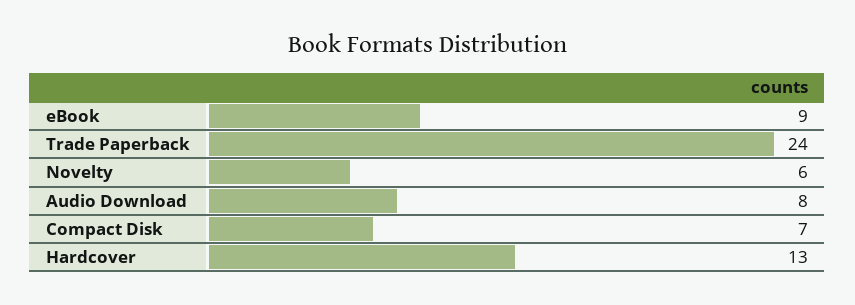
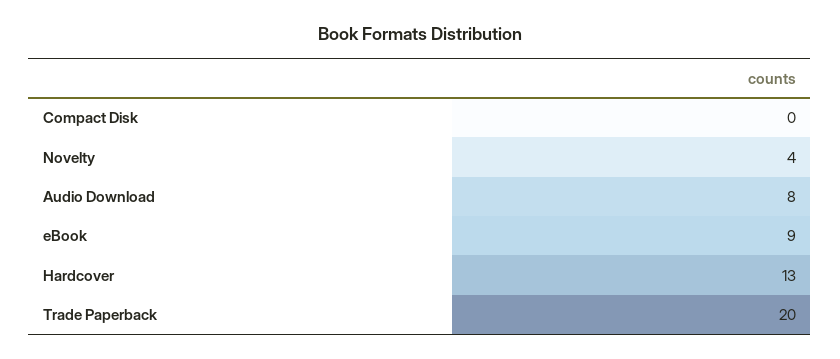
  {
    "eBook": 9,
-   "Trade Paperback": 24,
+   "Trade Paperback": 20,
-   "Novelty": 6,
+   "Novelty": 4,
    "Audio Download": 8,
-   "Compact Disk": 7,
+   "Compact Disk": 0,
    "Hardcover": 13
  }

